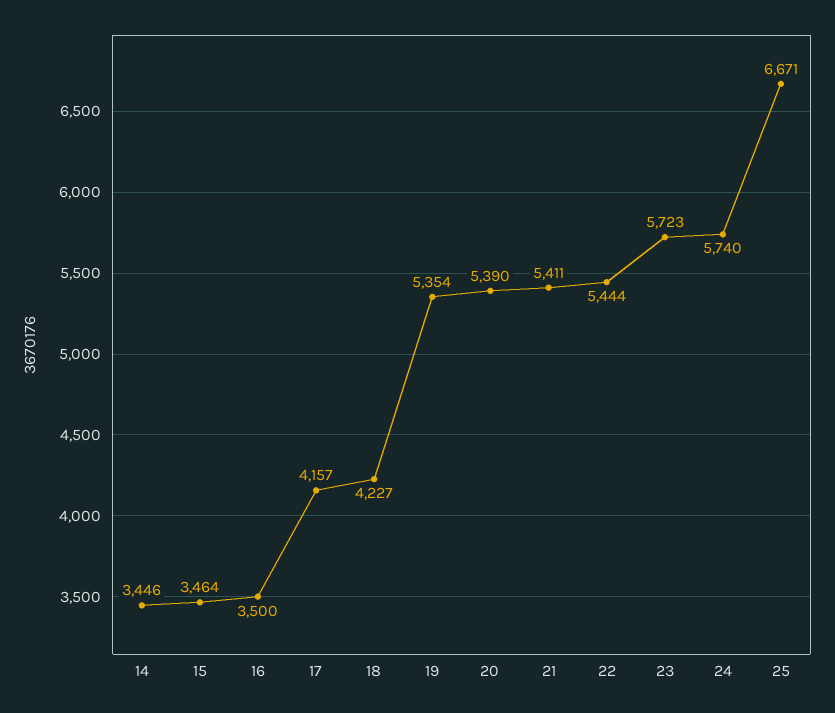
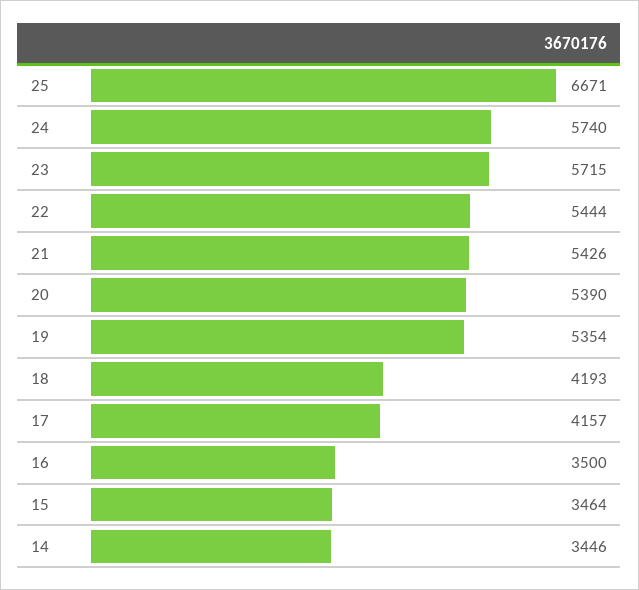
  {
    "14": 3446,
    "15": 3464,
    "16": 3500,
    "17": 4157,
-   "18": 4227,
+   "18": 4193,
    "19": 5354,
    "20": 5390,
-   "21": 5411,
+   "21": 5426,
    "22": 5444,
-   "23": 5723,
+   "23": 5715,
    "24": 5740,
    "25": 6671
  }

